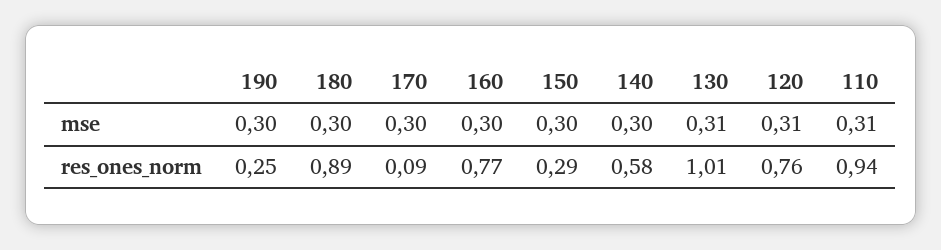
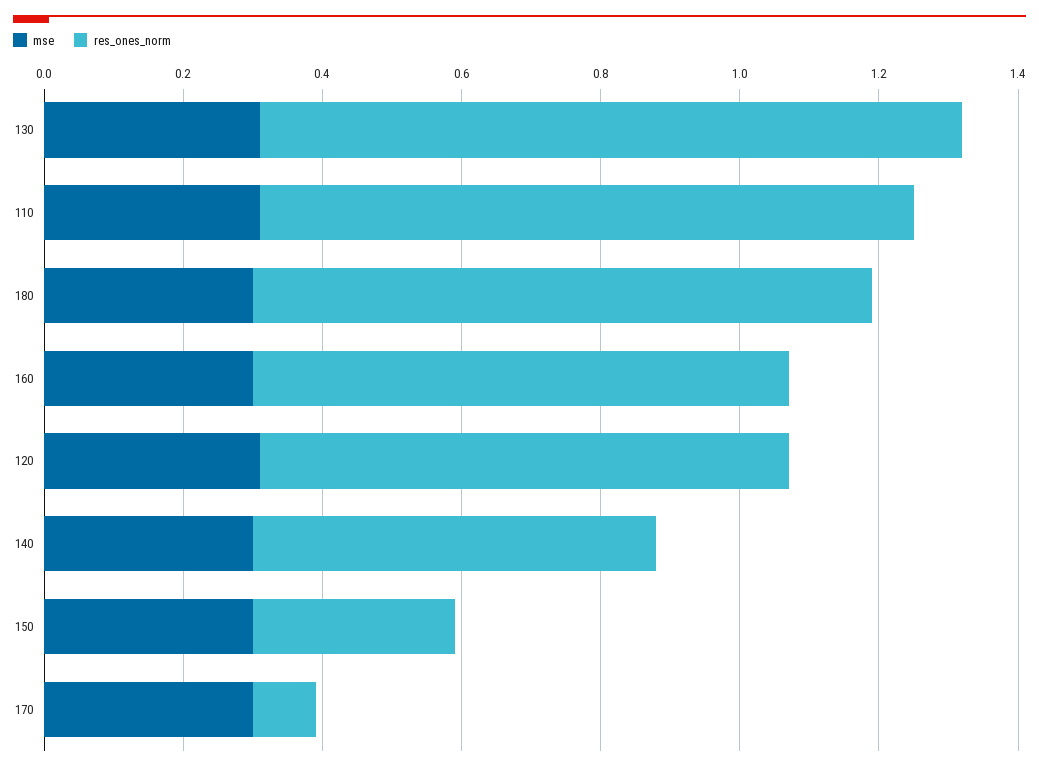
  {
    "mse": {
-     "190": 0.3,
      "180": 0.3,
      "170": 0.3,
      "160": 0.3,
      "150": 0.3,
      "140": 0.3,
      "130": 0.31,
      "120": 0.31,
      "110": 0.31
    },
    "res_ones_norm": {
-     "190": 0.25,
      "180": 0.89,
      "170": 0.09,
      "160": 0.77,
      "150": 0.29,
      "140": 0.58,
      "130": 1.01,
      "120": 0.76,
      "110": 0.94
    }
  }

